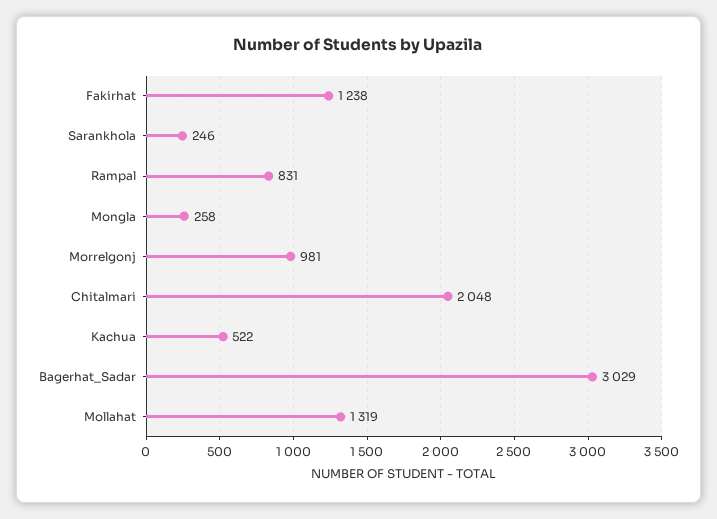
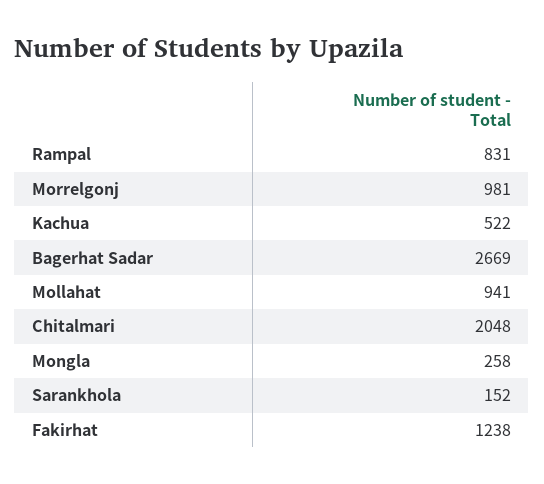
  {
    "Fakirhat": 1238,
-   "Sarankhola": 246,
+   "Sarankhola": 152,
    "Rampal": 831,
    "Mongla": 258,
    "Morrelgonj": 981,
    "Chitalmari": 2048,
    "Kachua": 522,
-   "Bagerhat_Sadar": 3029,
+   "Bagerhat_Sadar": 2669,
-   "Mollahat": 1319
+   "Mollahat": 941
  }

